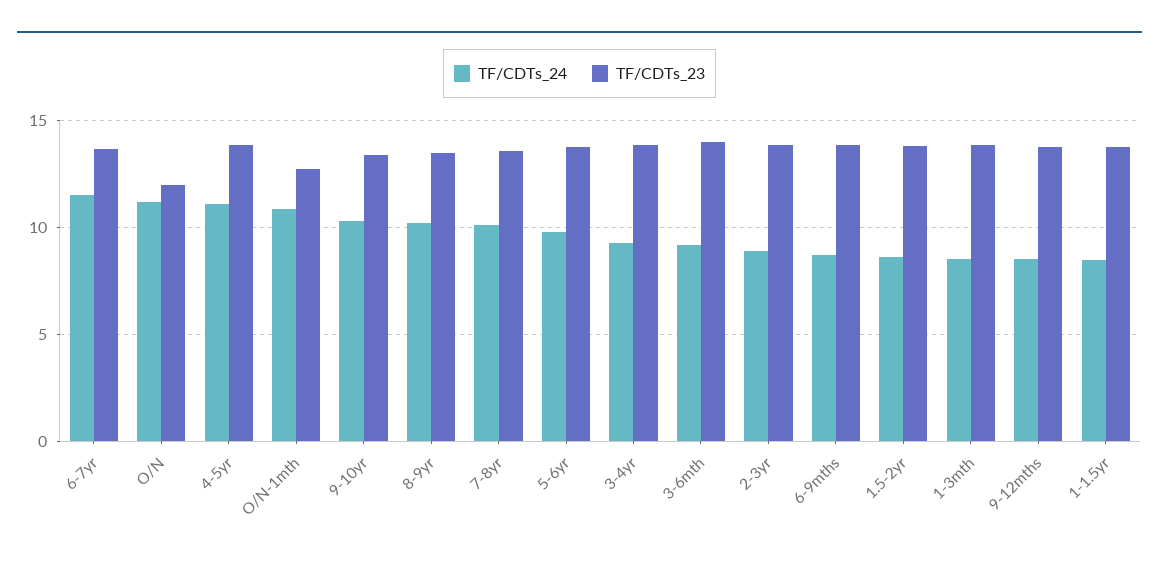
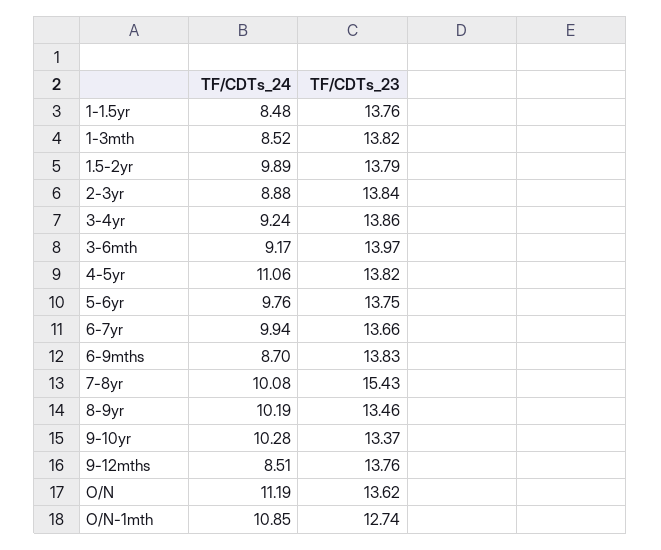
  {
    "TF/CDTs_24": {
-     "6-7yr": 11.5,
+     "6-7yr": 9.94,
      "O/N": 11.19,
      "4-5yr": 11.06,
      "O/N-1mth": 10.85,
      "9-10yr": 10.28,
      "8-9yr": 10.19,
      "7-8yr": 10.08,
      "5-6yr": 9.76,
      "3-4yr": 9.24,
      "3-6mth": 9.17,
      "2-3yr": 8.88,
      "6-9mths": 8.7,
-     "1.5-2yr": 8.5,
+     "1.5-2yr": 9.89,
      "1-3mth": 8.52,
      "9-12mths": 8.51,
      "1-1.5yr": 8.48
    },
    "TF/CDTs_23": {
      "6-7yr": 13.66,
-     "O/N": 12,
+     "O/N": 13.62,
      "4-5yr": 13.82,
      "O/N-1mth": 12.74,
      "9-10yr": 13.37,
      "8-9yr": 13.46,
-     "7-8yr": 13.5,
+     "7-8yr": 15.43,
      "5-6yr": 13.75,
      "3-4yr": 13.86,
      "3-6mth": 13.97,
      "2-3yr": 13.84,
      "6-9mths": 13.83,
      "1.5-2yr": 13.79,
      "1-3mth": 13.82,
      "9-12mths": 13.76,
      "1-1.5yr": 13.76
    }
  }

